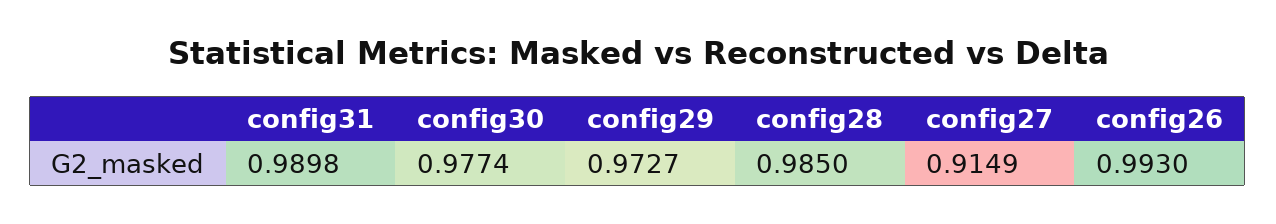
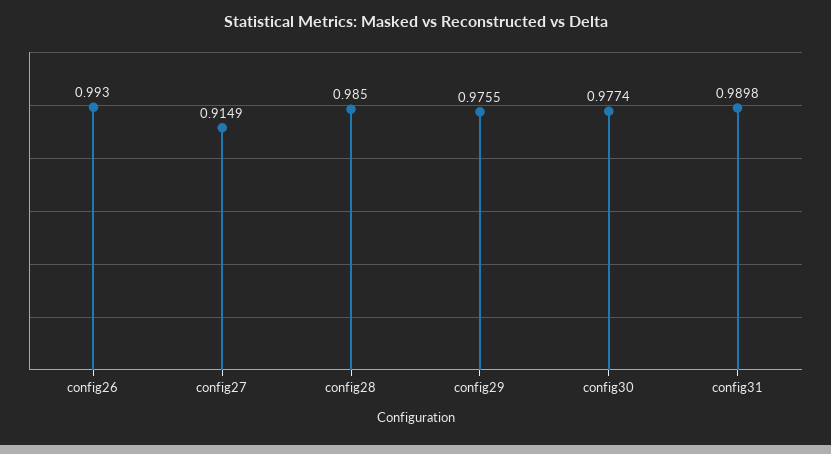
  {
    "config31": 0.9898,
    "config30": 0.9774,
-   "config29": 0.9727,
+   "config29": 0.9755,
    "config28": 0.985,
    "config27": 0.9149,
    "config26": 0.993
  }

